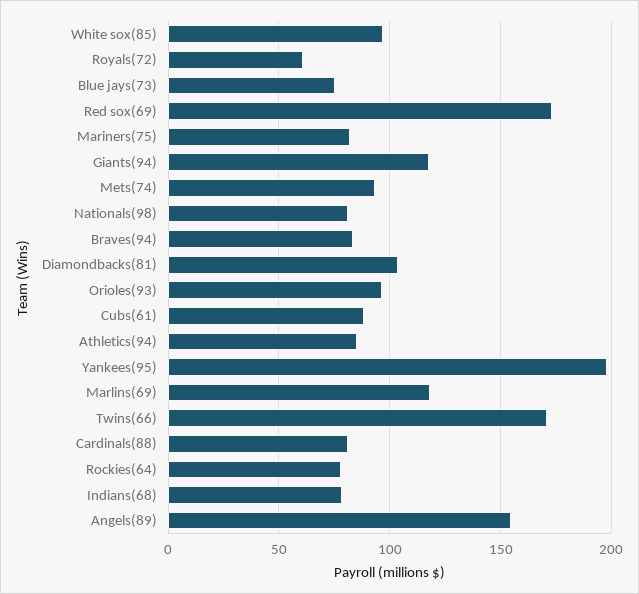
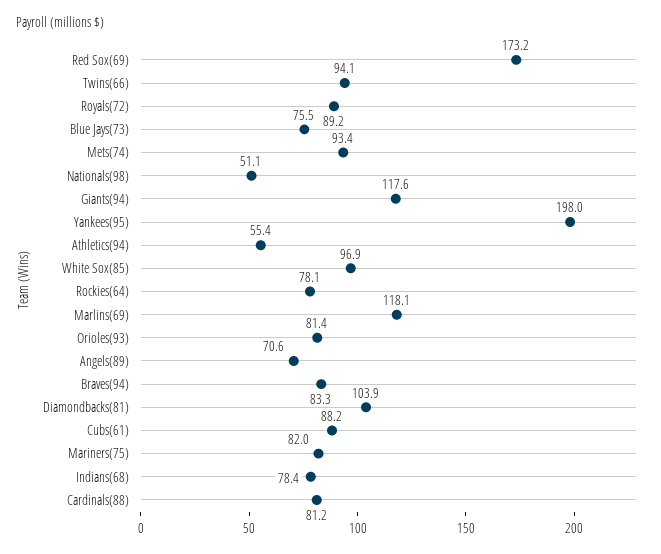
  {
    "White sox(85)": 96.9,
-   "Royals(72)": 60,
+   "Royals(72)": 89.2,
    "Blue jays(73)": 75.5,
    "Red sox(69)": 173.2,
    "Mariners(75)": 82,
    "Giants(94)": 117.6,
    "Mets(74)": 93.4,
-   "Nationals(98)": 80,
+   "Nationals(98)": 51.1,
    "Braves(94)": 83.3,
    "Diamondbacks(81)": 103.9,
-   "Orioles(93)": 95,
+   "Orioles(93)": 81.4,
    "Cubs(61)": 88.2,
-   "Athletics(94)": 85,
+   "Athletics(94)": 55.4,
    "Yankees(95)": 198,
    "Marlins(69)": 118.1,
-   "Twins(66)": 170,
+   "Twins(66)": 94.1,
    "Cardinals(88)": 81.2,
    "Rockies(64)": 78.1,
    "Indians(68)": 78.4,
-   "Angels(89)": 155
+   "Angels(89)": 70.6
  }

